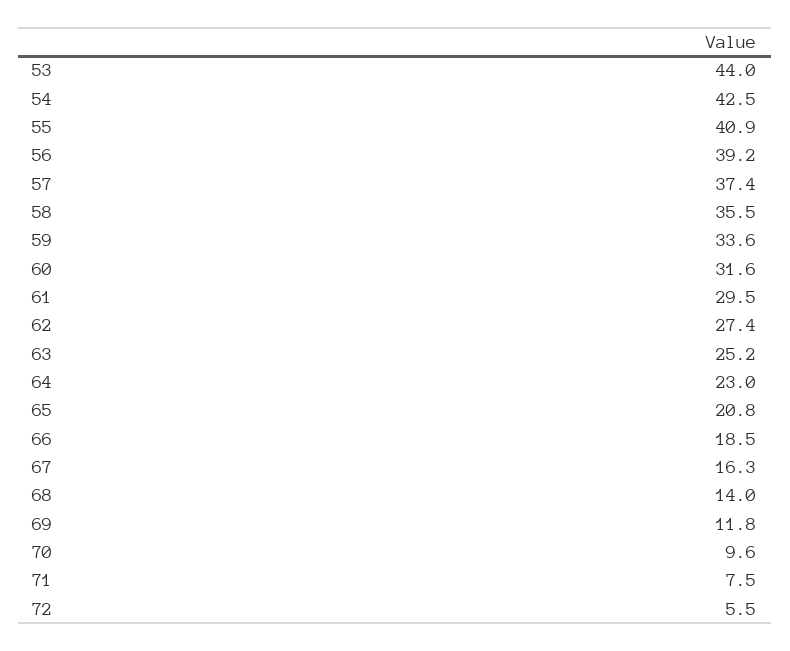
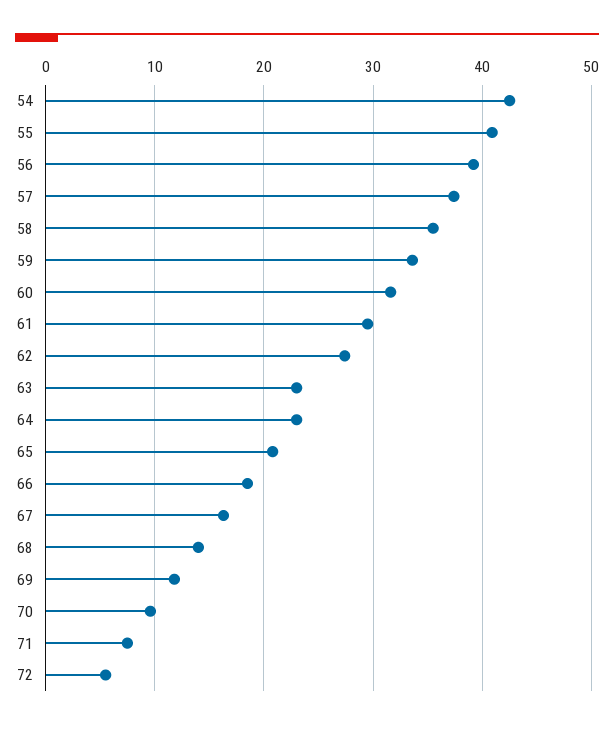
  {
-   "53": 44,
    "54": 42.5,
    "55": 40.9,
    "56": 39.2,
    "57": 37.4,
    "58": 35.5,
    "59": 33.6,
    "60": 31.6,
    "61": 29.5,
    "62": 27.4,
-   "63": 25.2,
+   "63": 23,
    "64": 23,
    "65": 20.8,
    "66": 18.5,
    "67": 16.3,
    "68": 14,
    "69": 11.8,
    "70": 9.6,
    "71": 7.5,
    "72": 5.5
  }

